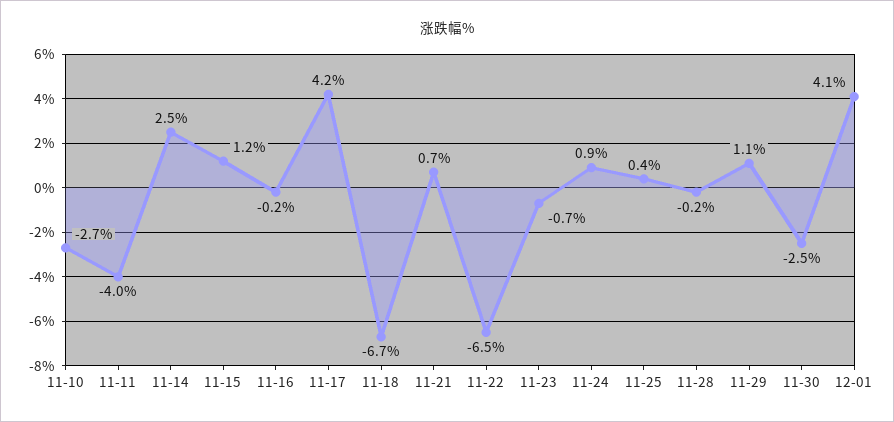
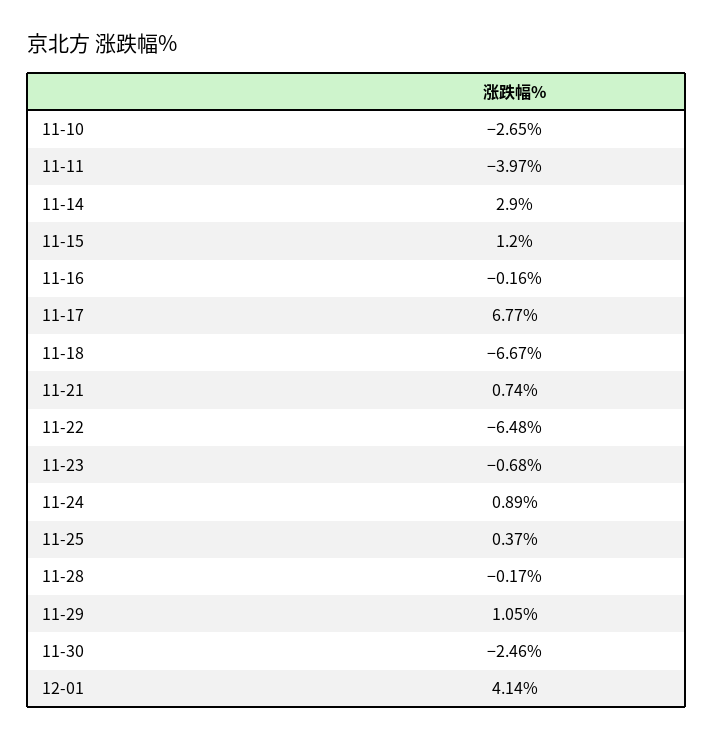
  {
    "11-10": -2.65,
    "11-11": -3.97,
-   "11-14": 2.5,
+   "11-14": 2.9,
    "11-15": 1.2,
    "11-16": -0.16,
-   "11-17": 4.2,
+   "11-17": 6.77,
    "11-18": -6.67,
    "11-21": 0.74,
    "11-22": -6.48,
    "11-23": -0.68,
    "11-24": 0.89,
    "11-25": 0.37,
    "11-28": -0.17,
    "11-29": 1.05,
    "11-30": -2.46,
    "12-01": 4.14
  }

